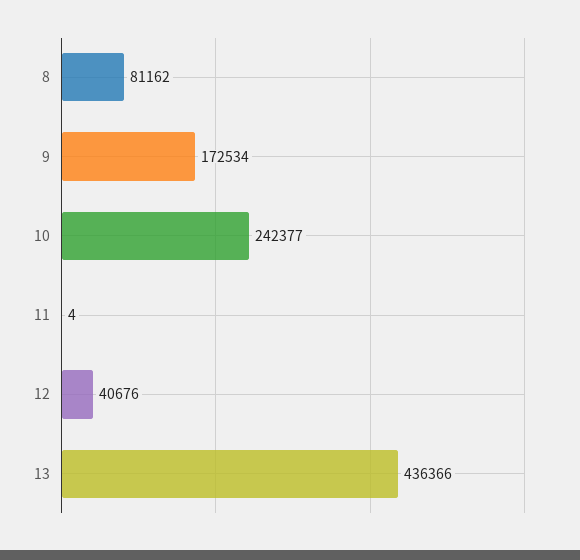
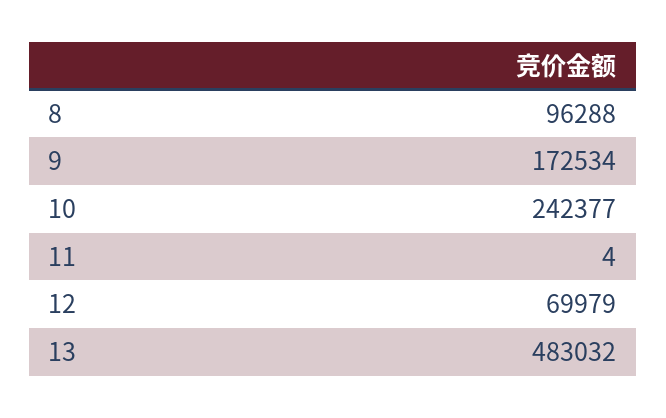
  {
-   "8": 81162,
+   "8": 96288,
    "9": 172534,
    "10": 242377,
    "11": 4,
-   "12": 40676,
+   "12": 69979,
-   "13": 436366
+   "13": 483032
  }

